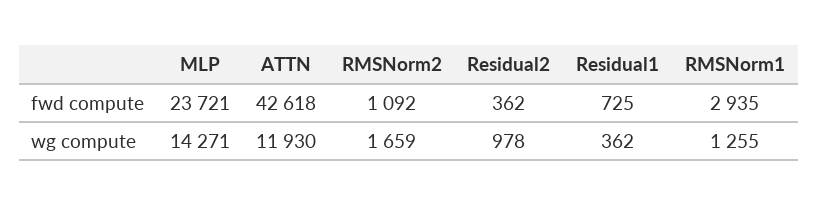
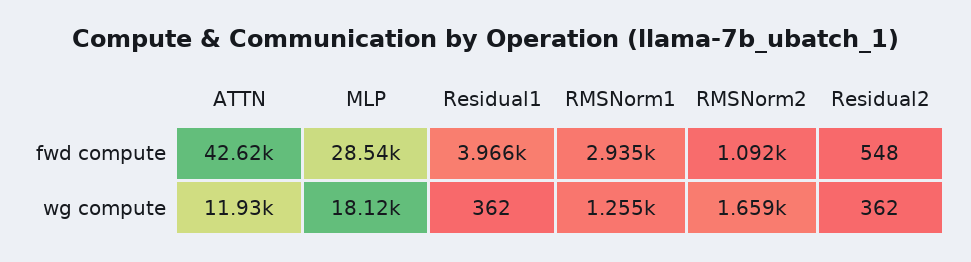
  {
    "MLP": {
-     "fwd compute": 23721,
+     "fwd compute": 28540,
-     "wg compute": 14271
+     "wg compute": 18120
    },
    "ATTN": {
      "fwd compute": 42618,
      "wg compute": 11930
    },
    "RMSNorm2": {
      "fwd compute": 1092,
      "wg compute": 1659
    },
    "Residual2": {
-     "fwd compute": 362,
+     "fwd compute": 548,
-     "wg compute": 978
+     "wg compute": 362
    },
    "Residual1": {
-     "fwd compute": 725,
+     "fwd compute": 3966,
      "wg compute": 362
    },
    "RMSNorm1": {
      "fwd compute": 2935,
      "wg compute": 1255
    }
  }

